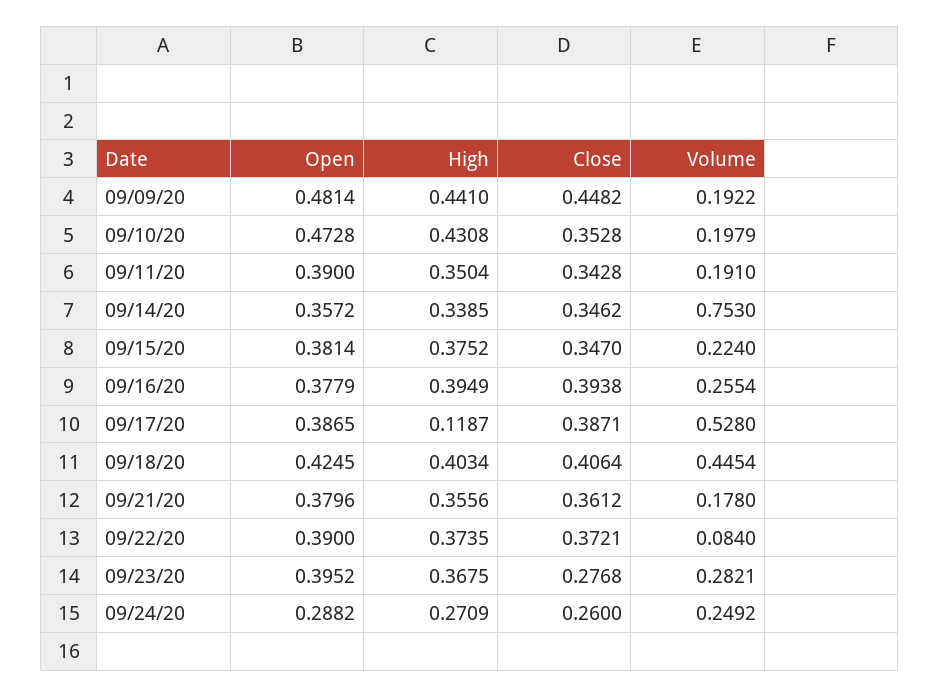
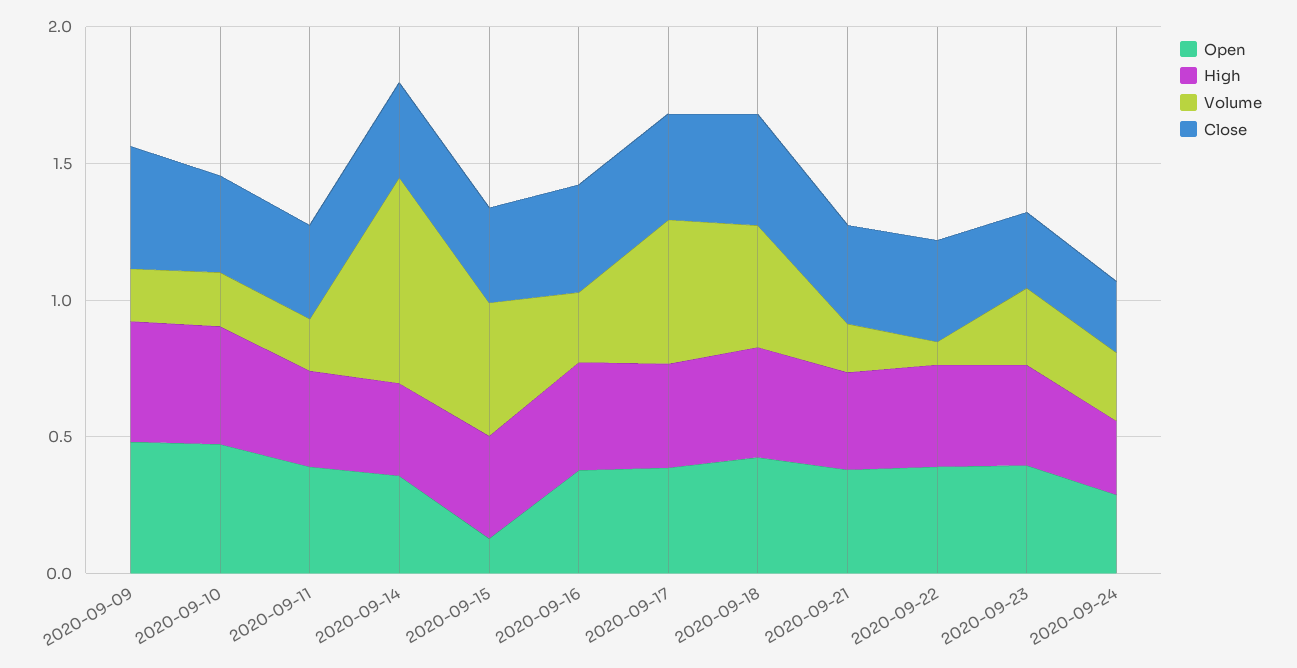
  {
    "Open": {
      "09/09/20": 0.4814,
      "09/10/20": 0.4728,
      "09/11/20": 0.39,
      "09/14/20": 0.3572,
-     "09/15/20": 0.3814,
+     "09/15/20": 0.1,
      "09/16/20": 0.3779,
      "09/17/20": 0.3865,
      "09/18/20": 0.4245,
      "09/21/20": 0.3796,
      "09/22/20": 0.39,
      "09/23/20": 0.3952,
      "09/24/20": 0.2882
    },
    "High": {
      "09/09/20": 0.441,
      "09/10/20": 0.4308,
      "09/11/20": 0.3504,
      "09/14/20": 0.3385,
      "09/15/20": 0.3752,
      "09/16/20": 0.3949,
-     "09/17/20": 0.1187,
+     "09/17/20": 0.4,
      "09/18/20": 0.4034,
      "09/21/20": 0.3556,
      "09/22/20": 0.3735,
      "09/23/20": 0.3675,
      "09/24/20": 0.2709
    },
    "Close": {
      "09/09/20": 0.4482,
      "09/10/20": 0.3528,
      "09/11/20": 0.3428,
      "09/14/20": 0.3462,
      "09/15/20": 0.347,
      "09/16/20": 0.3938,
      "09/17/20": 0.3871,
      "09/18/20": 0.4064,
      "09/21/20": 0.3612,
      "09/22/20": 0.3721,
      "09/23/20": 0.2768,
      "09/24/20": 0.26
    },
    "Volume": {
      "09/09/20": 0.1922,
      "09/10/20": 0.1979,
      "09/11/20": 0.191,
      "09/14/20": 0.753,
-     "09/15/20": 0.224,
+     "09/15/20": 0.5,
      "09/16/20": 0.2554,
      "09/17/20": 0.528,
      "09/18/20": 0.4454,
      "09/21/20": 0.178,
      "09/22/20": 0.084,
      "09/23/20": 0.2821,
      "09/24/20": 0.2492
    }
  }

